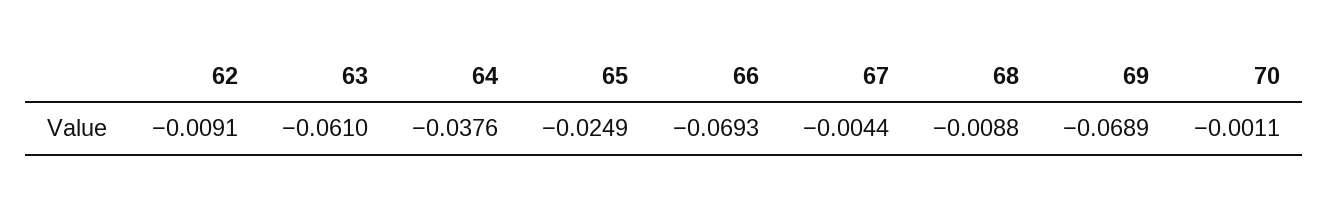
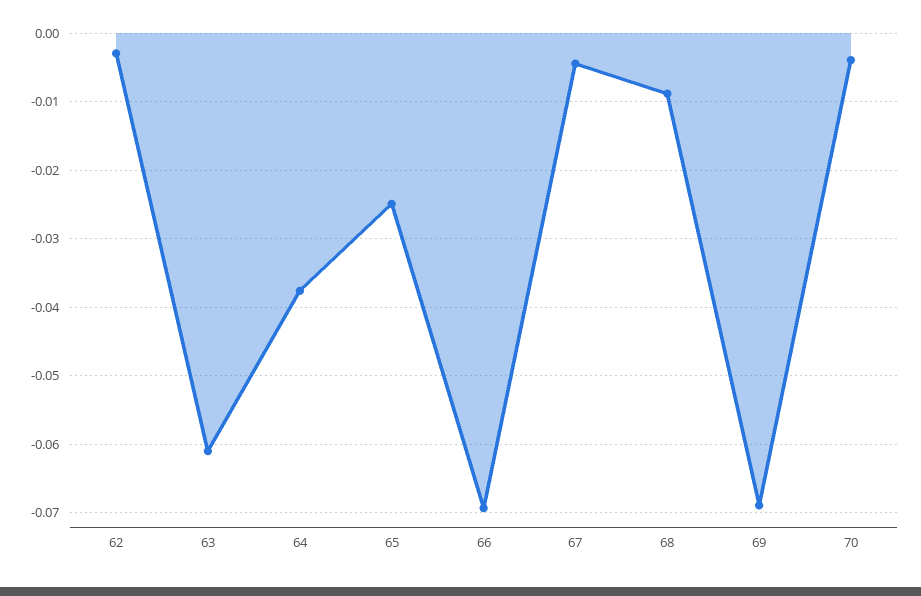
  {
-   "62": -0.0091,
+   "62": -0.003,
    "63": -0.061,
    "64": -0.0376,
    "65": -0.0249,
    "66": -0.0693,
    "67": -0.0044,
    "68": -0.0088,
    "69": -0.0689,
-   "70": -0.0011
+   "70": -0.004
  }

